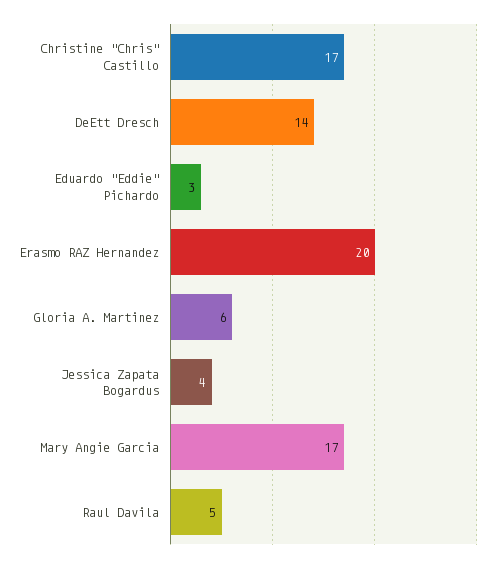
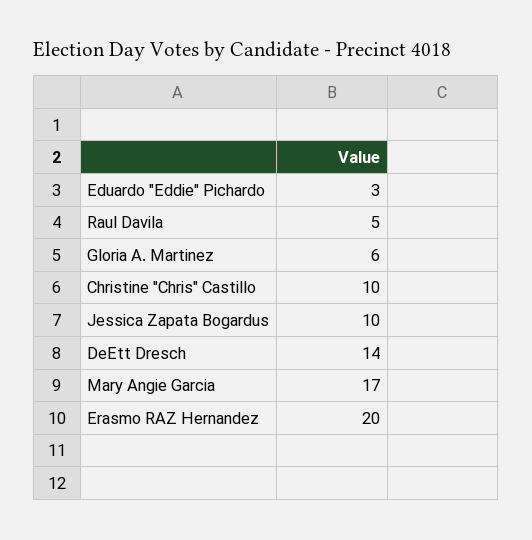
  {
-   "Christine \"Chris\" Castillo": 17,
+   "Christine \"Chris\" Castillo": 10,
    "DeEtt Dresch": 14,
    "Eduardo \"Eddie\" Pichardo": 3,
    "Erasmo RAZ Hernandez": 20,
    "Gloria A. Martinez": 6,
-   "Jessica Zapata Bogardus": 4,
+   "Jessica Zapata Bogardus": 10,
    "Mary Angie Garcia": 17,
    "Raul Davila": 5
  }

